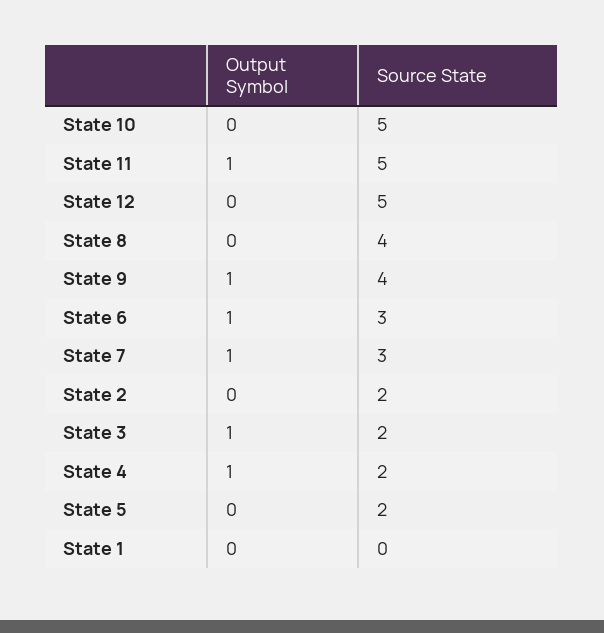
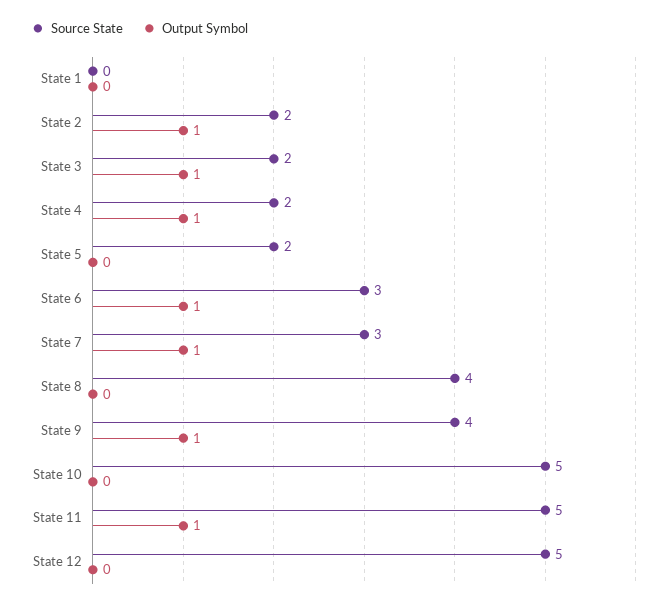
  {
    "Output Symbol": {
      "State 10": 0,
      "State 11": 1,
      "State 12": 0,
      "State 8": 0,
      "State 9": 1,
      "State 6": 1,
      "State 7": 1,
-     "State 2": 0,
+     "State 2": 1,
      "State 3": 1,
      "State 4": 1,
      "State 5": 0,
      "State 1": 0
    },
    "Source State": {
      "State 10": 5,
      "State 11": 5,
      "State 12": 5,
      "State 8": 4,
      "State 9": 4,
      "State 6": 3,
      "State 7": 3,
      "State 2": 2,
      "State 3": 2,
      "State 4": 2,
      "State 5": 2,
      "State 1": 0
    }
  }

